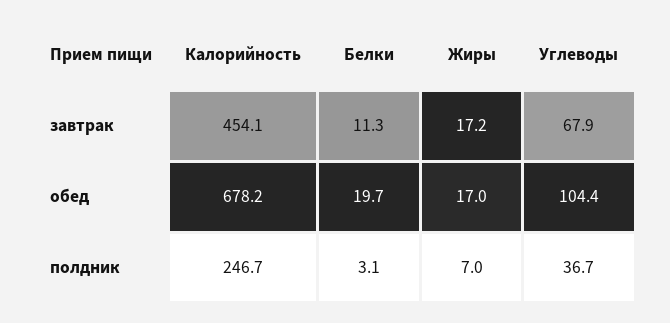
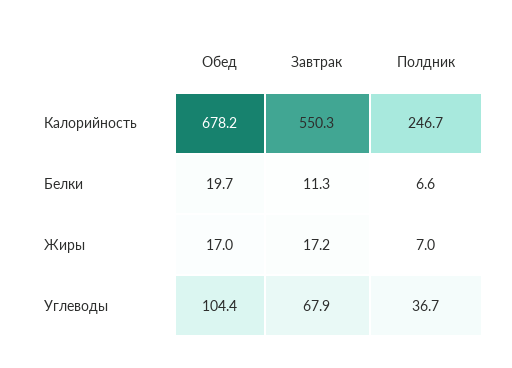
  {
    "Калорийность": {
-     "завтрак": 454.1,
+     "завтрак": 550.3,
      "обед": 678.2,
      "полдник": 246.7
    },
    "Белки": {
      "завтрак": 11.3,
      "обед": 19.7,
-     "полдник": 3.1
+     "полдник": 6.6
    },
    "Жиры": {
      "завтрак": 17.2,
      "обед": 17,
      "полдник": 7
    },
    "Углеводы": {
      "завтрак": 67.9,
      "обед": 104.4,
      "полдник": 36.7
    }
  }

